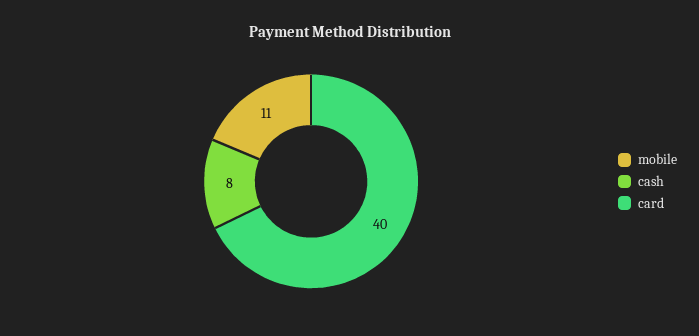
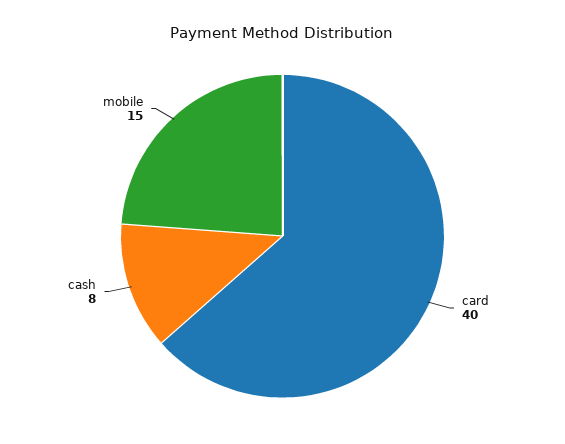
  {
-   "mobile": 11,
+   "mobile": 15,
    "cash": 8,
    "card": 40
  }

